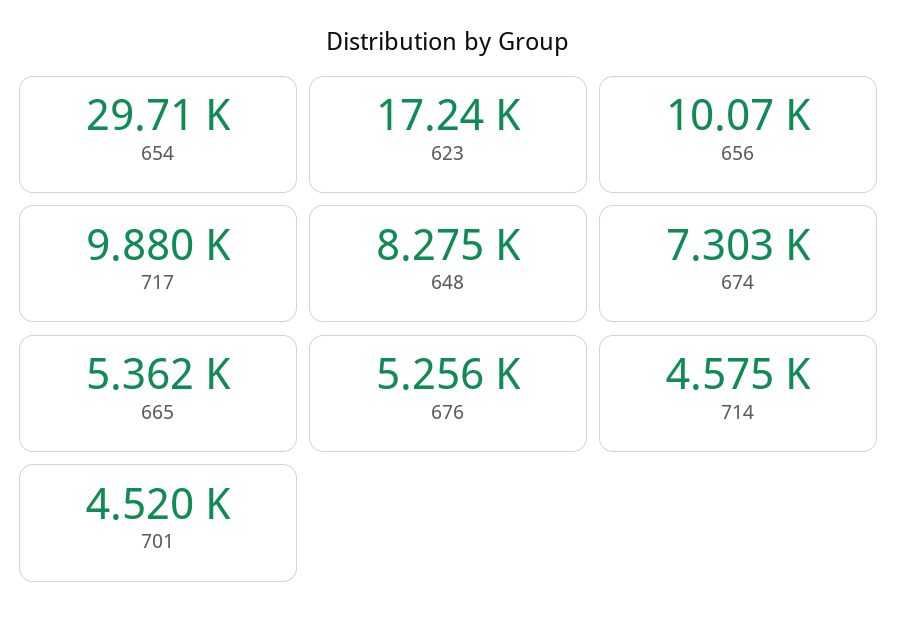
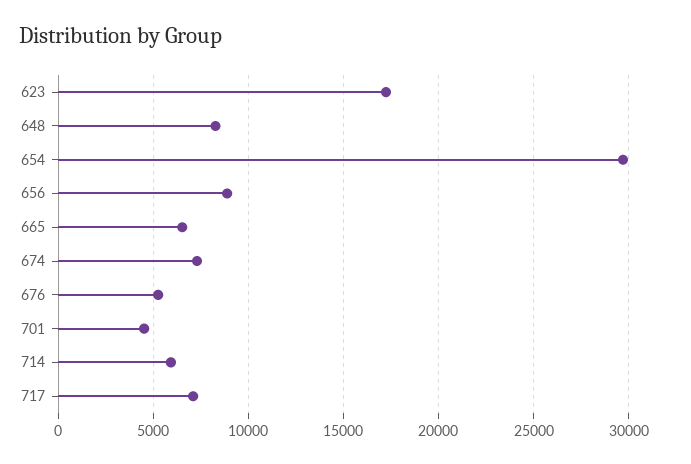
  {
    "654": 29710,
    "623": 17240,
-   "656": 10070,
+   "656": 9000,
-   "717": 9880,
+   "717": 7000,
    "648": 8275,
    "674": 7303,
-   "665": 5362,
+   "665": 6500,
    "676": 5256,
-   "714": 4575,
+   "714": 6000,
    "701": 4520
  }

